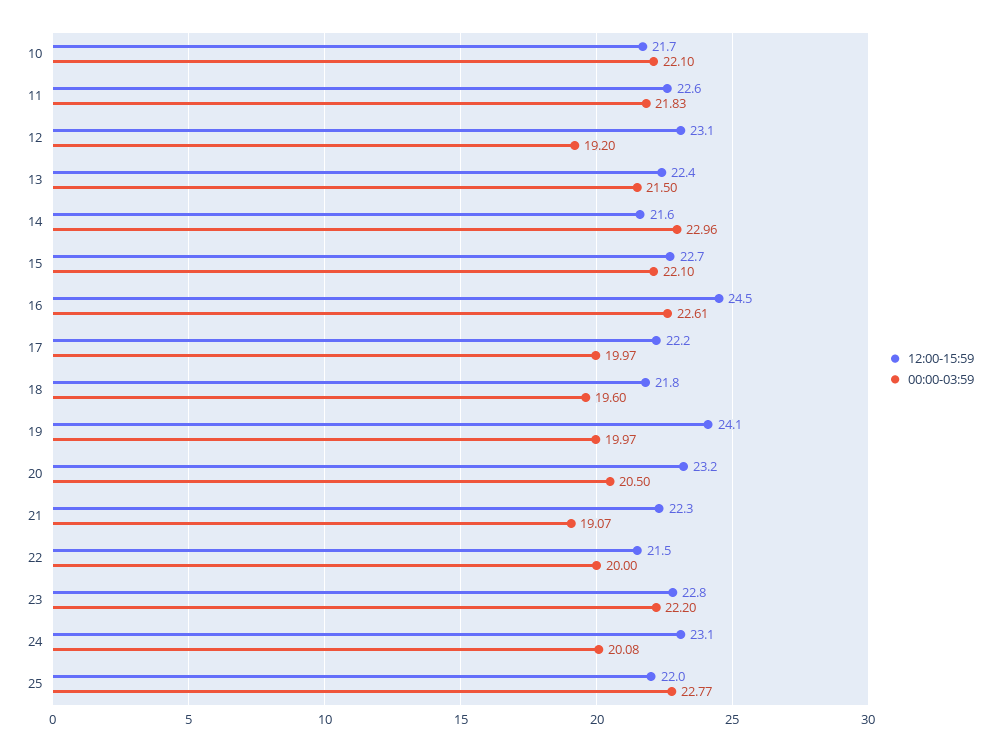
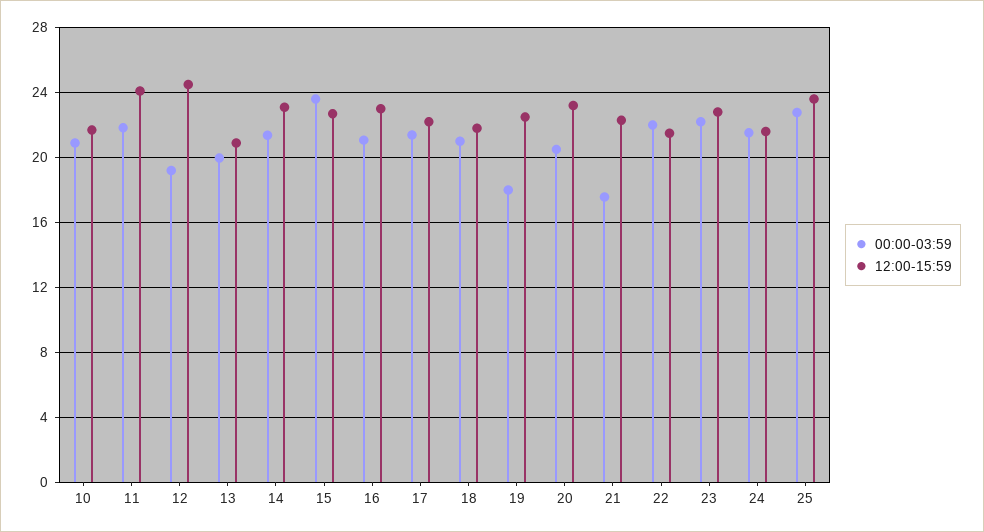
  {
    "12:00-15:59": {
      "10": 21.7,
-     "11": 22.6,
+     "11": 24,
-     "12": 23.1,
+     "12": 24.5,
-     "13": 22.4,
+     "13": 21,
-     "14": 21.6,
+     "14": 23,
      "15": 22.7,
-     "16": 24.5,
+     "16": 23,
      "17": 22.2,
      "18": 21.8,
-     "19": 24.1,
+     "19": 22.5,
      "20": 23.2,
      "21": 22.3,
      "22": 21.5,
      "23": 22.8,
-     "24": 23.1,
+     "24": 21.5,
-     "25": 22
+     "25": 23.5
    },
    "00:00-03:59": {
-     "10": 22.1,
+     "10": 21,
      "11": 21.83,
      "12": 19.2,
-     "13": 21.5,
+     "13": 20,
-     "14": 22.96,
+     "14": 21.5,
-     "15": 22.1,
+     "15": 23.5,
-     "16": 22.61,
+     "16": 21,
-     "17": 19.97,
+     "17": 21.5,
-     "18": 19.6,
+     "18": 21,
-     "19": 19.97,
+     "19": 18,
      "20": 20.5,
-     "21": 19.07,
+     "21": 17.5,
-     "22": 20,
+     "22": 22,
      "23": 22.2,
-     "24": 20.08,
+     "24": 21.5,
      "25": 22.77
    }
  }

